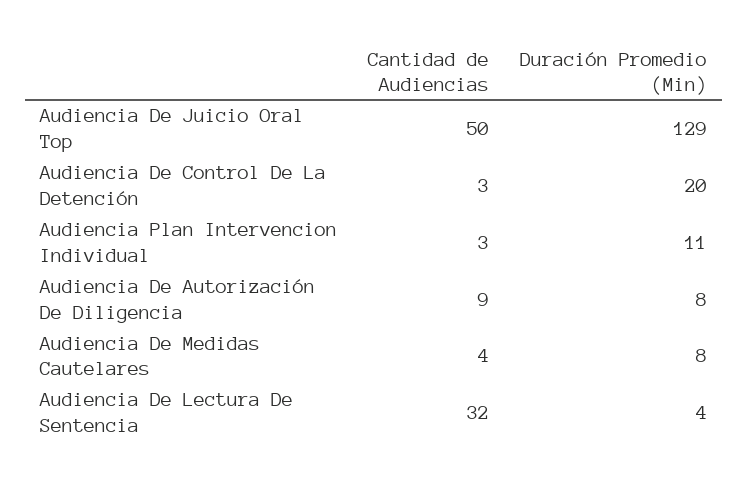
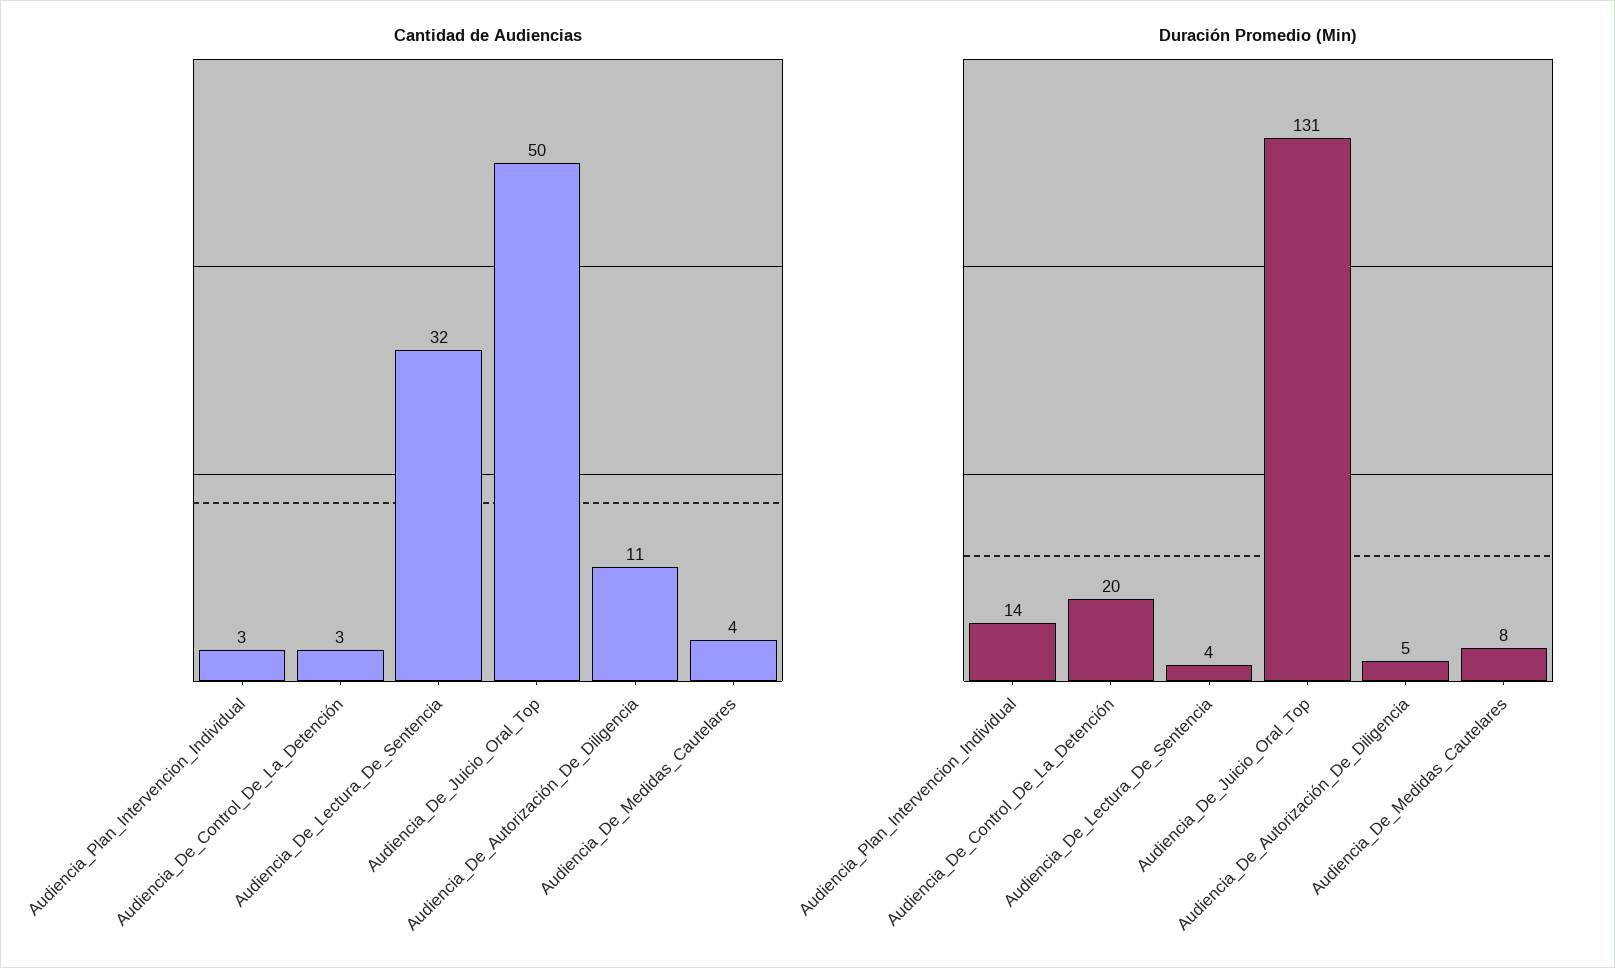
  {
    "Cantidad de Audiencias": {
      "Audiencia De Juicio Oral Top": 50,
      "Audiencia De Control De La Detención": 3,
      "Audiencia Plan Intervencion Individual": 3,
-     "Audiencia De Autorización De Diligencia": 9,
+     "Audiencia De Autorización De Diligencia": 11,
      "Audiencia De Medidas Cautelares": 4,
      "Audiencia De Lectura De Sentencia": 32
    },
    "Duración Promedio (Min)": {
-     "Audiencia De Juicio Oral Top": 129,
+     "Audiencia De Juicio Oral Top": 131,
      "Audiencia De Control De La Detención": 20,
-     "Audiencia Plan Intervencion Individual": 11,
+     "Audiencia Plan Intervencion Individual": 14,
-     "Audiencia De Autorización De Diligencia": 8,
+     "Audiencia De Autorización De Diligencia": 5,
      "Audiencia De Medidas Cautelares": 8,
      "Audiencia De Lectura De Sentencia": 4
    }
  }

